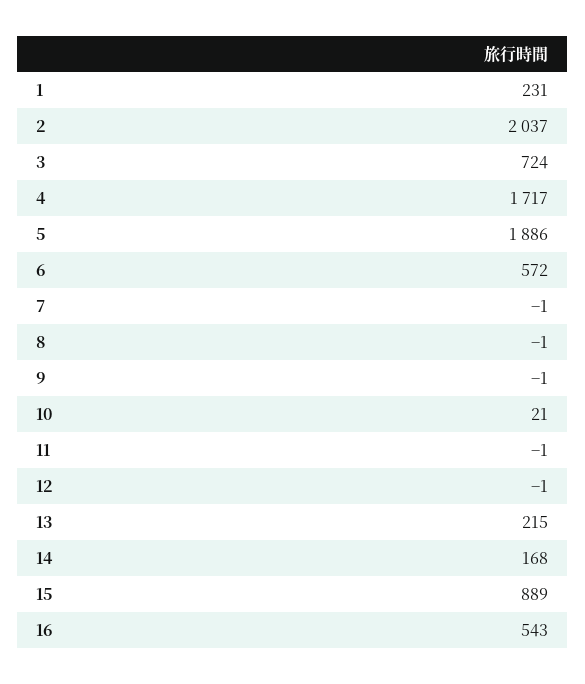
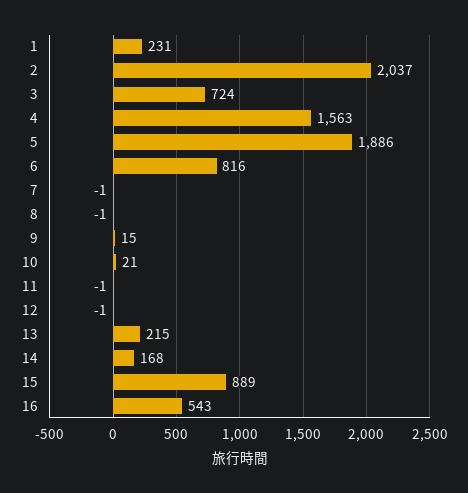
  {
    "1": 231,
    "2": 2037,
    "3": 724,
-   "4": 1717,
+   "4": 1563,
    "5": 1886,
-   "6": 572,
+   "6": 816,
    "7": -1,
    "8": -1,
-   "9": -1,
+   "9": 15,
    "10": 21,
    "11": -1,
    "12": -1,
    "13": 215,
    "14": 168,
    "15": 889,
    "16": 543
  }

